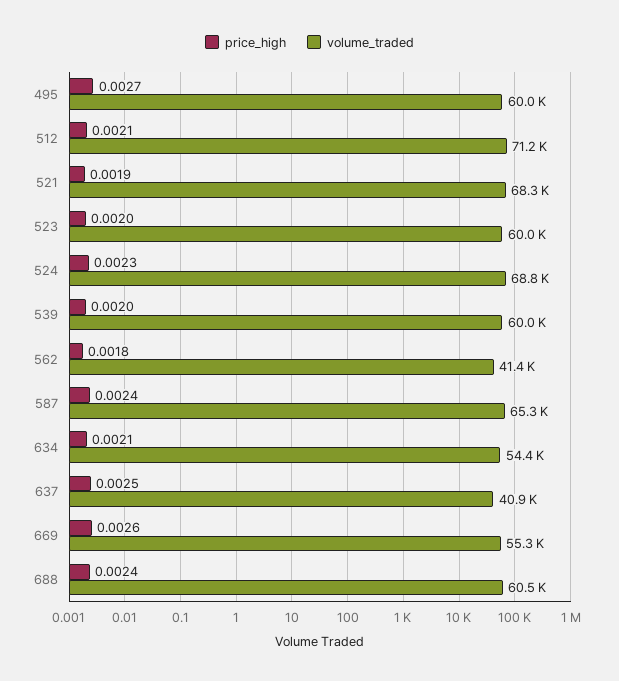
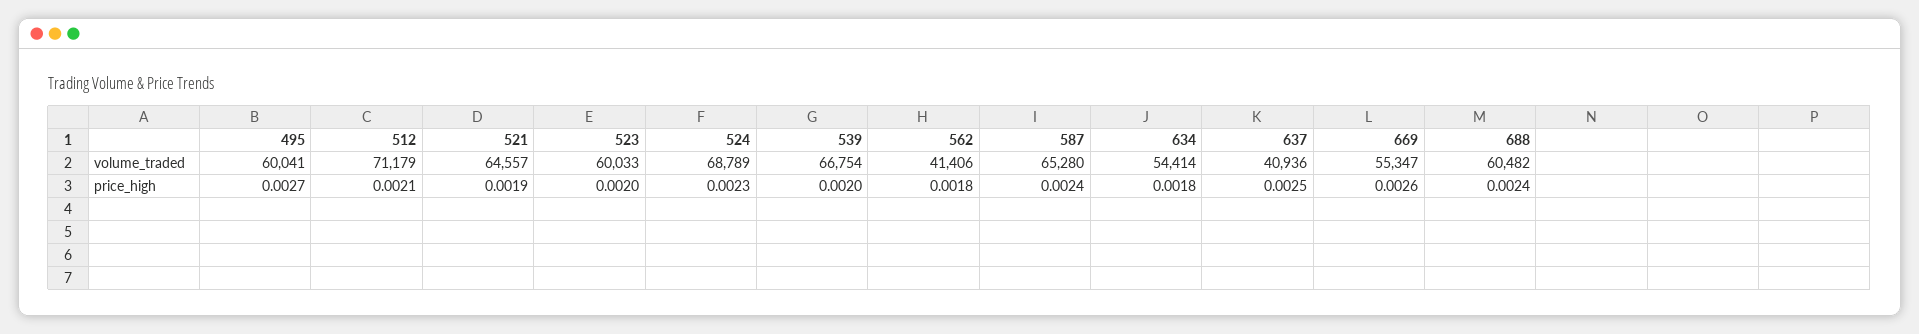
  {
    "price_high": {
      "495": 0.0027,
      "512": 0.0021,
      "521": 0.0019,
      "523": 0.002,
      "524": 0.0023,
      "539": 0.002,
      "562": 0.0018,
      "587": 0.0024,
-     "634": 0.0021,
+     "634": 0.0018,
      "637": 0.0025,
      "669": 0.0026,
      "688": 0.0024
    },
    "volume_traded": {
      "495": 60041,
      "512": 71179,
-     "521": 68300,
+     "521": 64557,
      "523": 60033,
      "524": 68789,
-     "539": 60000,
+     "539": 66754,
      "562": 41406,
      "587": 65280,
      "634": 54414,
      "637": 40936,
      "669": 55347,
      "688": 60482
    }
  }

